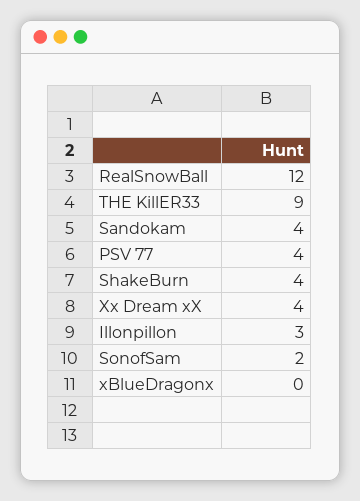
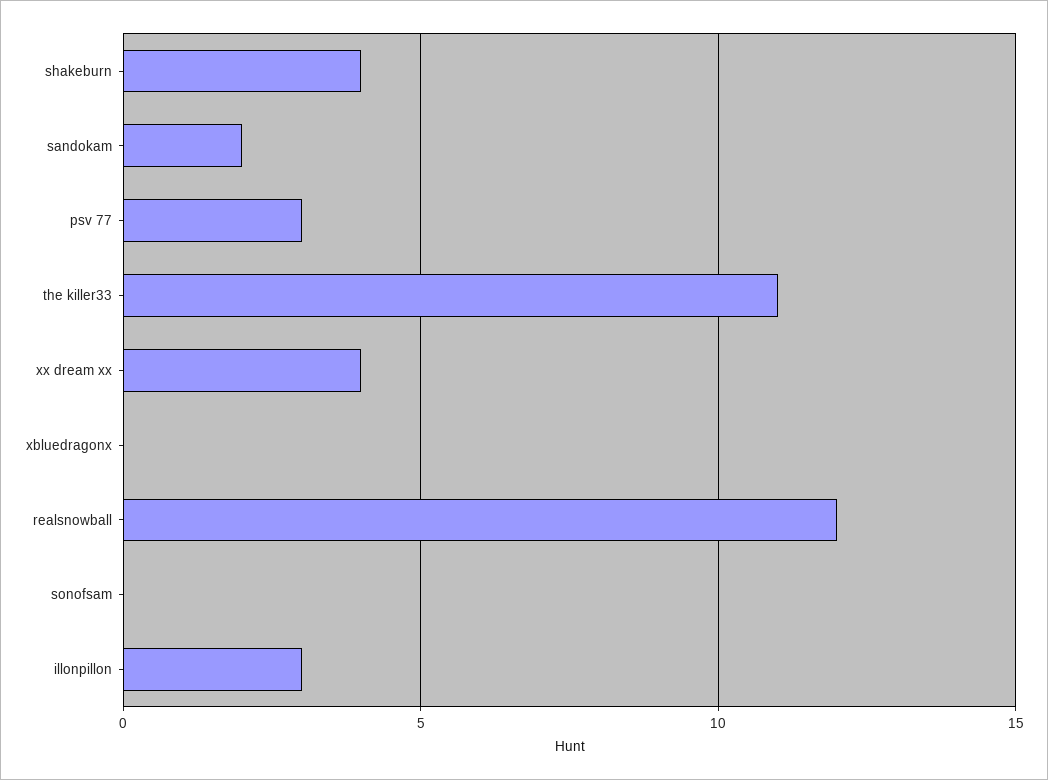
  {
    "RealSnowBall": 12,
-   "THE KillER33": 9,
+   "THE KillER33": 11,
-   "Sandokam": 4,
+   "Sandokam": 2,
-   "PSV 77": 4,
+   "PSV 77": 3,
    "ShakeBurn": 4,
    "Xx Dream xX": 4,
    "Illonpillon": 3,
-   "SonofSam": 2,
+   "SonofSam": 0,
    "xBlueDragonx": 0
  }

